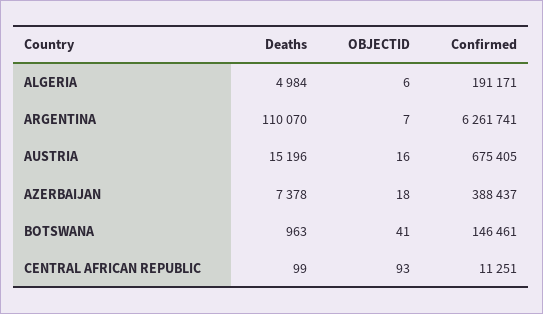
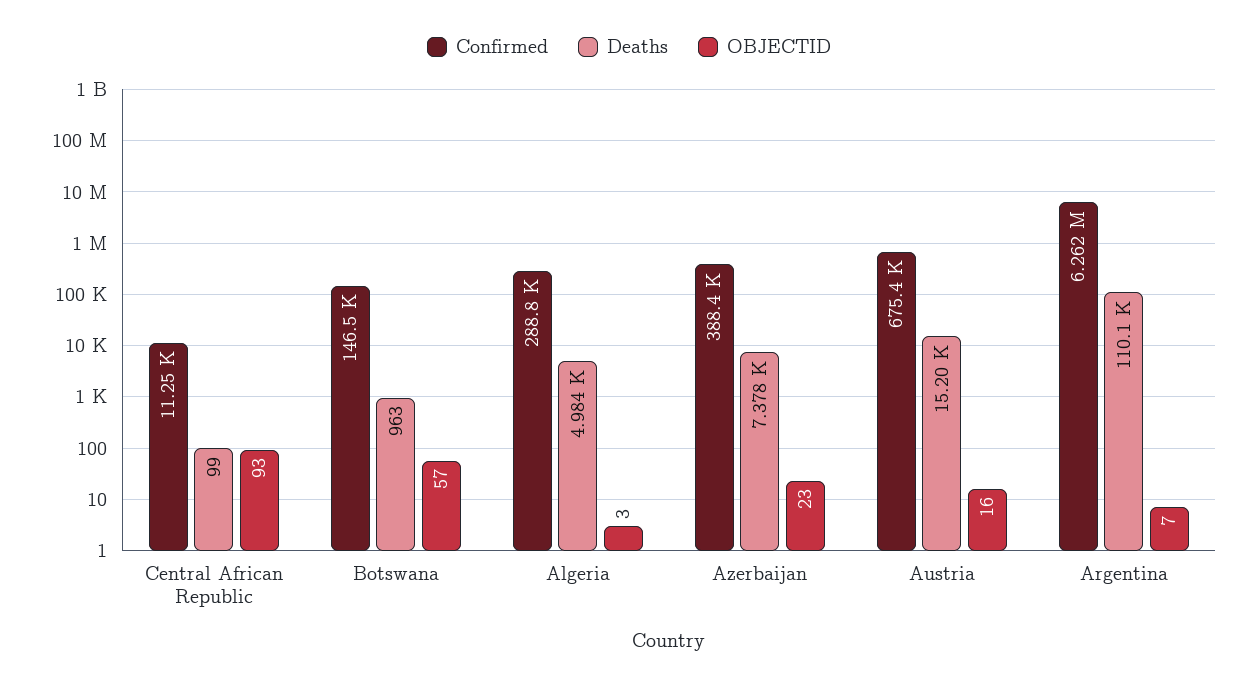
  {
    "Deaths": {
      "ALGERIA": 4984,
      "ARGENTINA": 110070,
      "AUSTRIA": 15196,
      "AZERBAIJAN": 7378,
      "BOTSWANA": 963,
      "CENTRAL AFRICAN REPUBLIC": 99
    },
    "OBJECTID": {
-     "ALGERIA": 6,
+     "ALGERIA": 3,
      "ARGENTINA": 7,
      "AUSTRIA": 16,
-     "AZERBAIJAN": 18,
+     "AZERBAIJAN": 23,
-     "BOTSWANA": 41,
+     "BOTSWANA": 57,
      "CENTRAL AFRICAN REPUBLIC": 93
    },
    "Confirmed": {
-     "ALGERIA": 191171,
+     "ALGERIA": 288800,
      "ARGENTINA": 6261741,
      "AUSTRIA": 675405,
      "AZERBAIJAN": 388437,
      "BOTSWANA": 146461,
      "CENTRAL AFRICAN REPUBLIC": 11251
    }
  }

